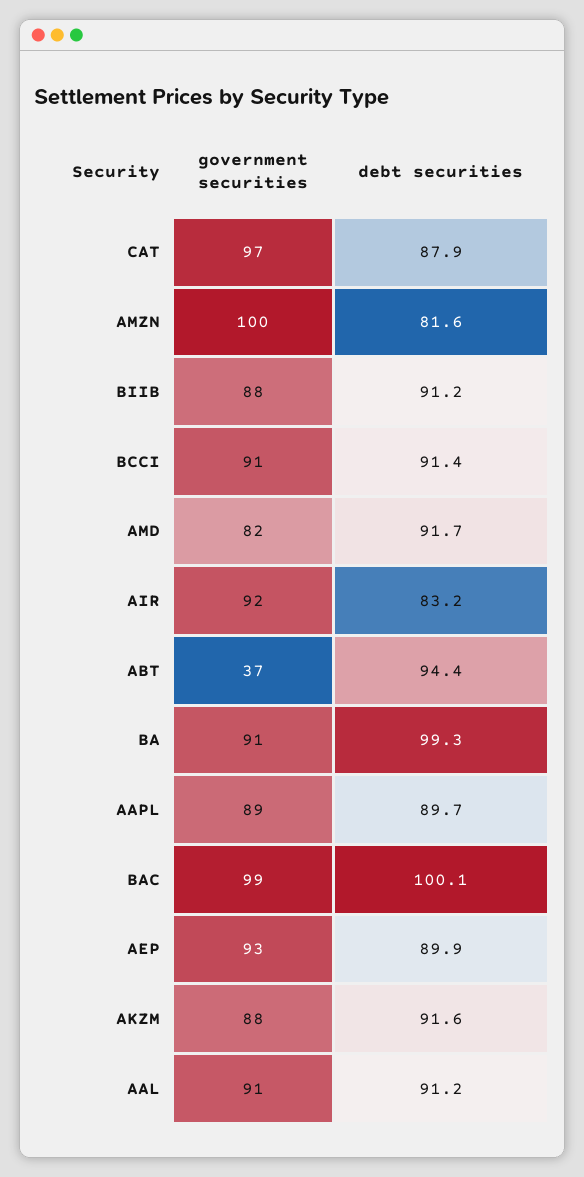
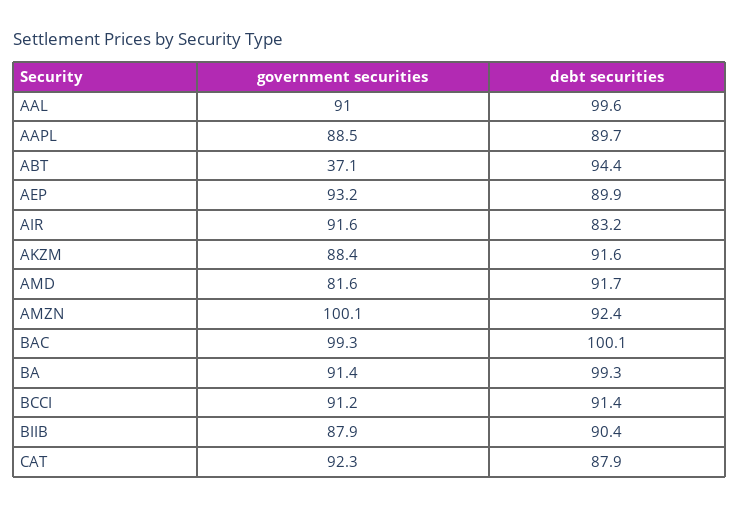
  {
    "government securities": {
-     "CAT": 97,
+     "CAT": 92.3,
      "AMZN": 100.1,
      "BIIB": 87.9,
      "BCCI": 91.2,
      "AMD": 81.6,
      "AIR": 91.6,
      "ABT": 37.1,
      "BA": 91.4,
      "AAPL": 88.5,
      "BAC": 99.3,
      "AEP": 93.2,
      "AKZM": 88.4,
      "AAL": 91
    },
    "debt securities": {
      "CAT": 87.9,
-     "AMZN": 81.6,
+     "AMZN": 92.4,
-     "BIIB": 91.2,
+     "BIIB": 90.4,
      "BCCI": 91.4,
      "AMD": 91.7,
      "AIR": 83.2,
      "ABT": 94.4,
      "BA": 99.3,
      "AAPL": 89.7,
      "BAC": 100.1,
      "AEP": 89.9,
      "AKZM": 91.6,
-     "AAL": 91.2
+     "AAL": 99.6
    }
  }

